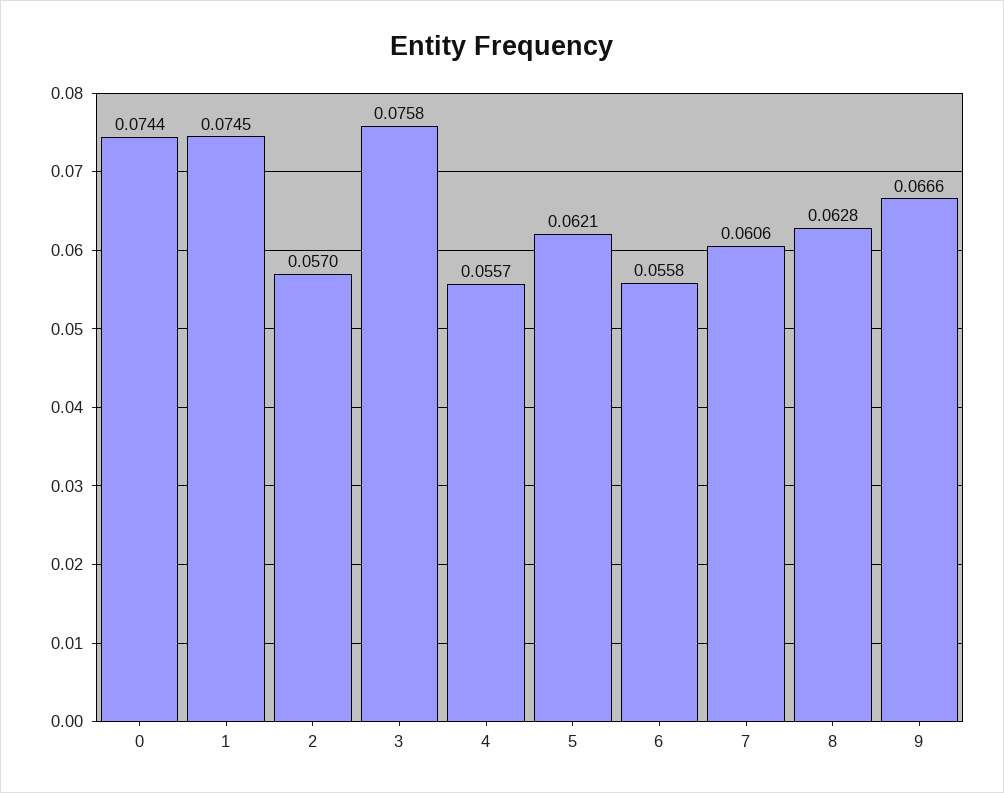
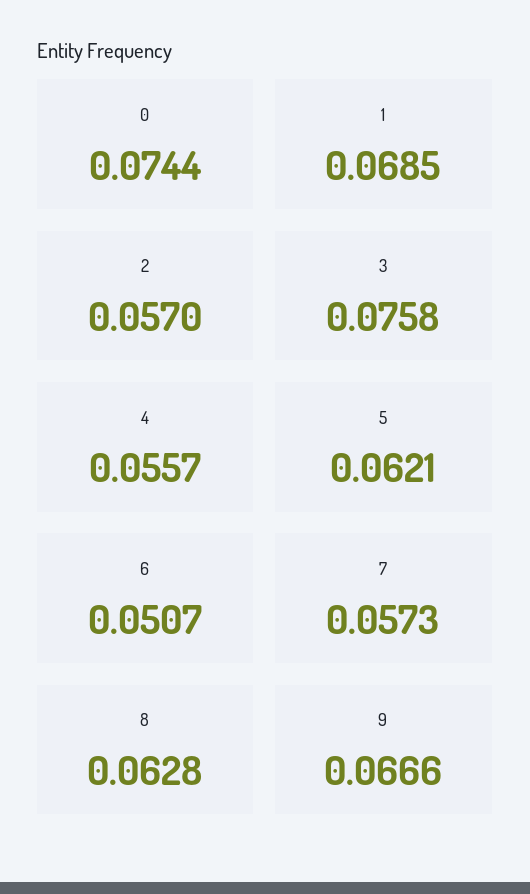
  {
    "0": 0.0744,
-   "1": 0.0745,
+   "1": 0.0685,
    "2": 0.057,
    "3": 0.0758,
    "4": 0.0557,
    "5": 0.0621,
-   "6": 0.0558,
+   "6": 0.0507,
-   "7": 0.0606,
+   "7": 0.0573,
    "8": 0.0628,
    "9": 0.0666
  }

